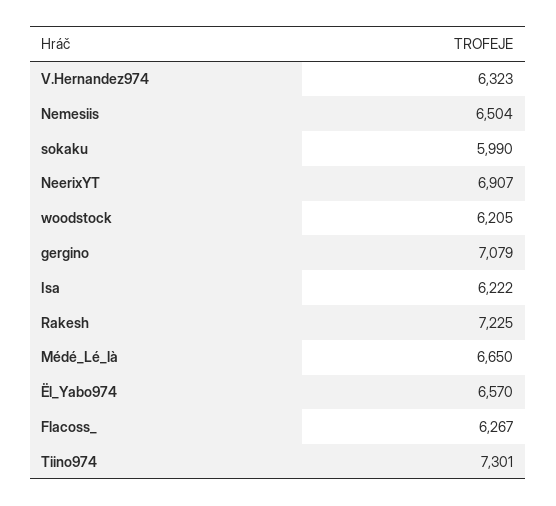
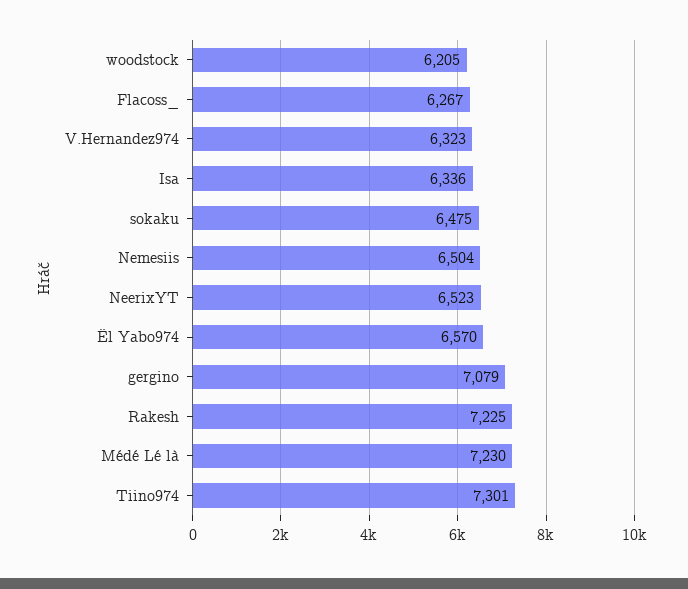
  {
    "V.Hernandez974": 6323,
    "Nemesiis": 6504,
-   "sokaku": 5990,
+   "sokaku": 6475,
-   "NeerixYT": 6907,
+   "NeerixYT": 6523,
    "woodstock": 6205,
    "gergino": 7079,
-   "Isa": 6222,
+   "Isa": 6336,
    "Rakesh": 7225,
-   "Médé_Lé_là": 6650,
+   "Médé_Lé_là": 7230,
    "Ël_Yabo974": 6570,
    "Flacoss_": 6267,
    "Tiino974": 7301
  }

